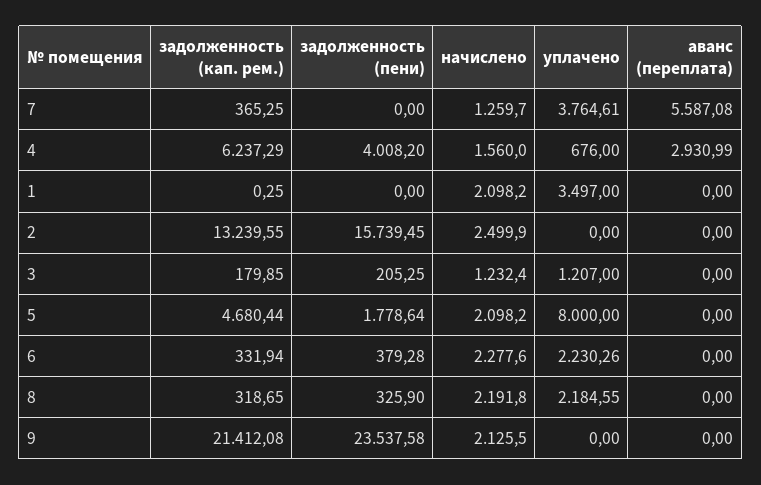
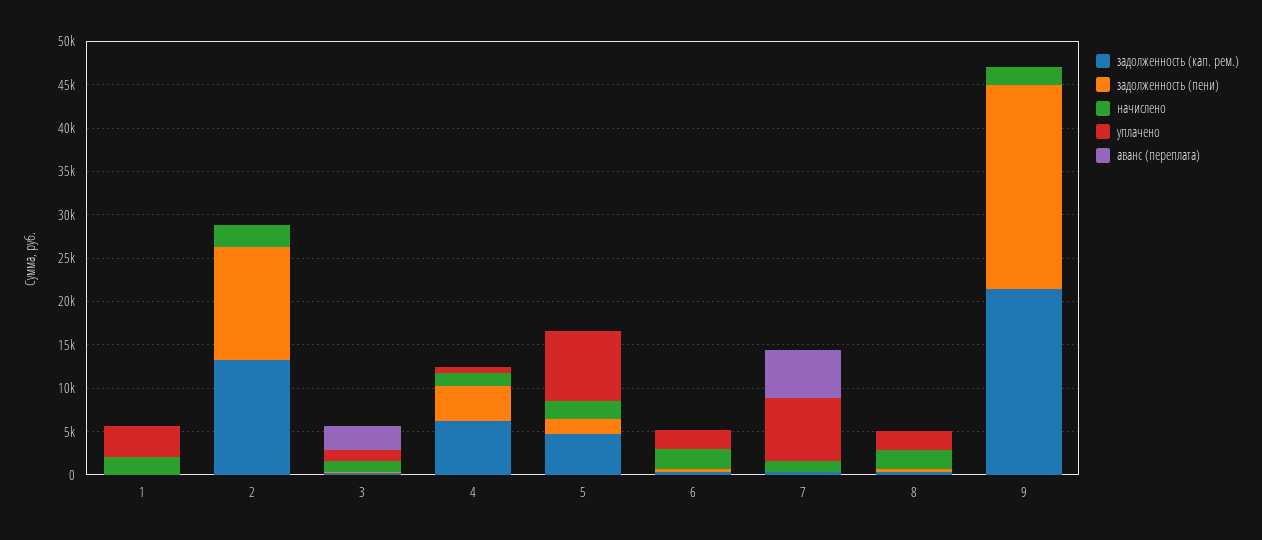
  {
    "задолженность (кап. рем.)": {
      "7": 365.25,
      "4": 6237.29,
      "1": 0.25,
      "2": 13239.55,
      "3": 179.85,
      "5": 4680.44,
      "6": 331.94,
      "8": 318.65,
      "9": 21412.08
    },
    "задолженность (пени)": {
      "7": 0,
      "4": 4008.2,
      "1": 0,
-     "2": 15739.45,
+     "2": 13000,
      "3": 205.25,
      "5": 1778.64,
      "6": 379.28,
      "8": 325.9,
      "9": 23537.58
    },
    "начислено": {
      "7": 1259.7,
      "4": 1560,
      "1": 2098.2,
      "2": 2499.9,
      "3": 1232.4,
      "5": 2098.2,
      "6": 2277.6,
      "8": 2191.8,
      "9": 2125.5
    },
    "уплачено": {
-     "7": 3764.61,
+     "7": 7000,
      "4": 676,
      "1": 3497,
      "2": 0,
      "3": 1207,
      "5": 8000,
      "6": 2230.26,
      "8": 2184.55,
      "9": 0
    },
    "аванс (переплата)": {
      "7": 5587.08,
-     "4": 2930.99,
+     "4": 0,
      "1": 0,
      "2": 0,
-     "3": 0,
+     "3": 3000,
      "5": 0,
      "6": 0,
      "8": 0,
      "9": 0
    }
  }

